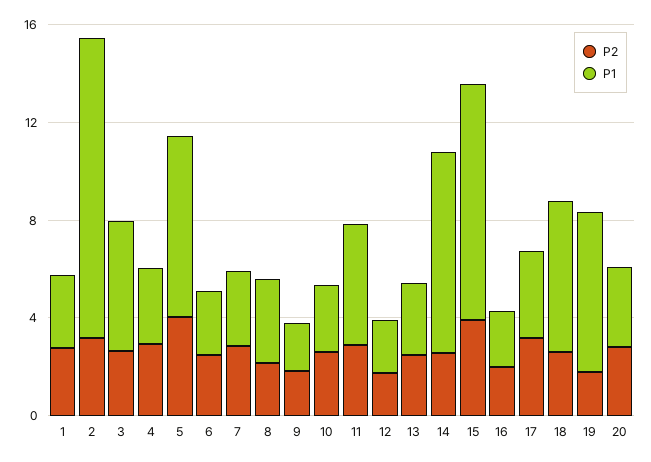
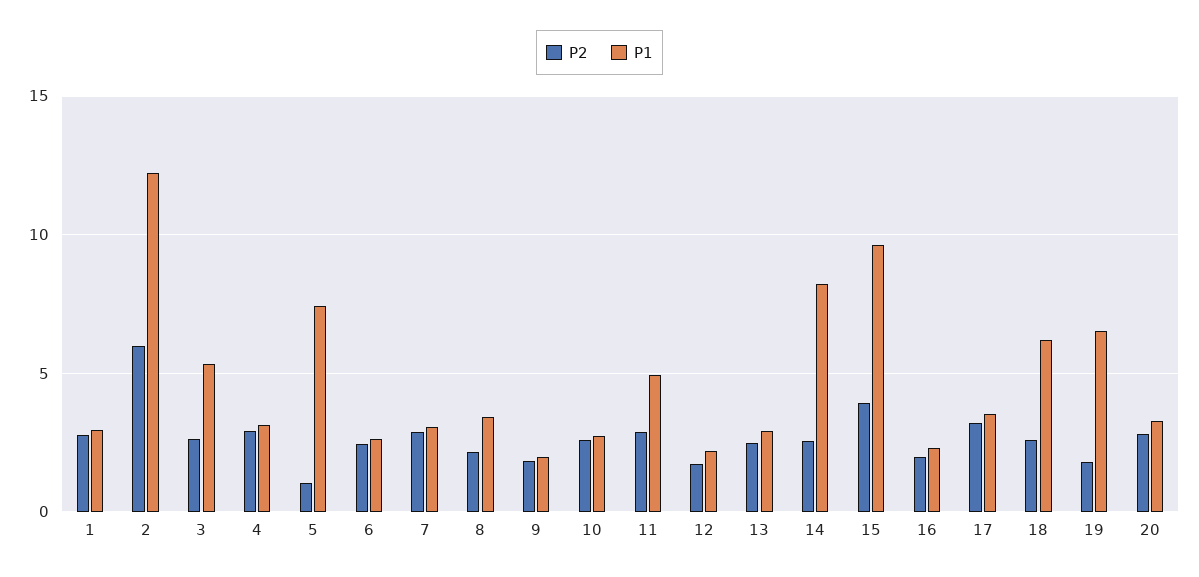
  {
    "P2": {
      "1": 3,
-     "2": 3,
+     "2": 6,
      "3": 2.5,
      "4": 3,
-     "5": 4,
+     "5": 1,
      "6": 2.5,
      "7": 3,
      "8": 2,
      "9": 2,
      "10": 2.5,
      "11": 3,
      "12": 1.5,
      "13": 2.5,
      "14": 2.5,
      "15": 4,
      "16": 2,
      "17": 3,
      "18": 2.5,
      "19": 2,
      "20": 3
    },
    "P1": {
      "1": 3,
      "2": 12,
      "3": 5.5,
      "4": 3,
      "5": 7.5,
      "6": 2.5,
      "7": 3,
      "8": 3.5,
      "9": 2,
      "10": 2.5,
      "11": 5,
      "12": 2,
      "13": 3,
      "14": 8,
      "15": 9.5,
      "16": 2.5,
      "17": 3.5,
      "18": 6,
      "19": 6.5,
      "20": 3.5
    }
  }

